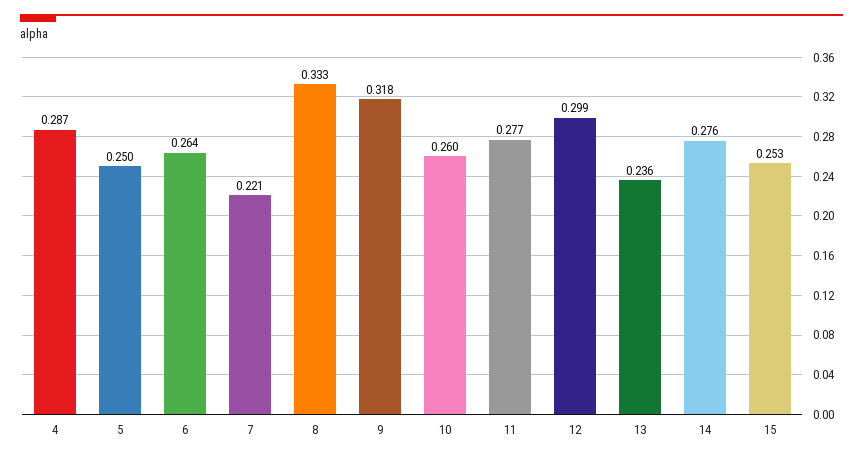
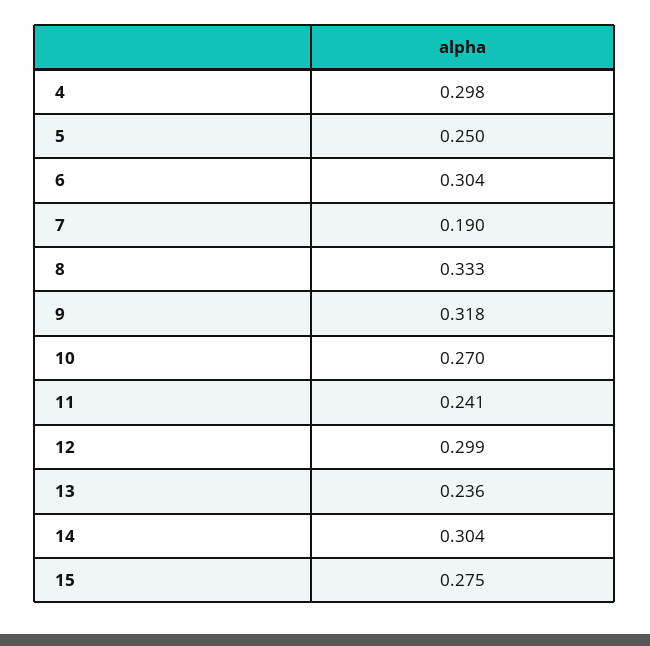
  {
-   "4": 0.287,
+   "4": 0.298,
    "5": 0.25,
-   "6": 0.264,
+   "6": 0.304,
-   "7": 0.221,
+   "7": 0.19,
    "8": 0.333,
    "9": 0.318,
-   "10": 0.26,
+   "10": 0.27,
-   "11": 0.277,
+   "11": 0.241,
    "12": 0.299,
    "13": 0.236,
-   "14": 0.276,
+   "14": 0.304,
-   "15": 0.253
+   "15": 0.275
  }

